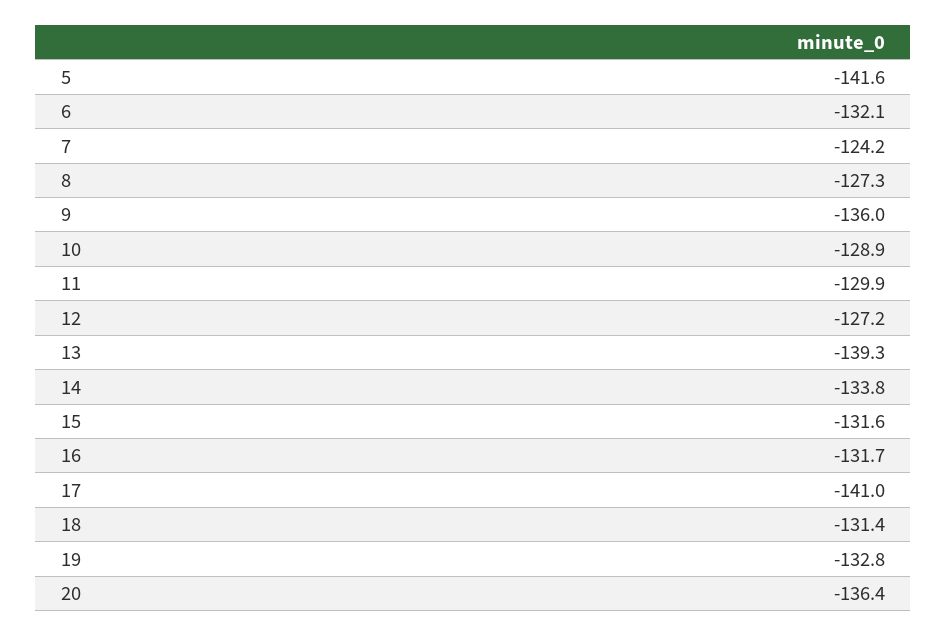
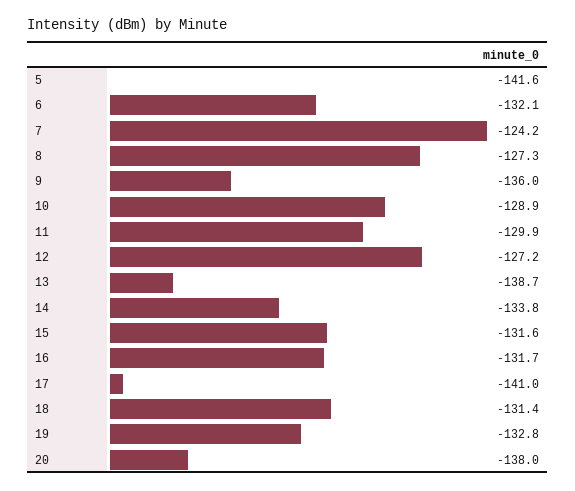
  {
    "5": -141.6,
    "6": -132.1,
    "7": -124.2,
    "8": -127.3,
    "9": -136,
    "10": -128.9,
    "11": -129.9,
    "12": -127.2,
-   "13": -139.3,
+   "13": -138.7,
    "14": -133.8,
    "15": -131.6,
    "16": -131.7,
    "17": -141,
    "18": -131.4,
    "19": -132.8,
-   "20": -136.4
+   "20": -138
  }

